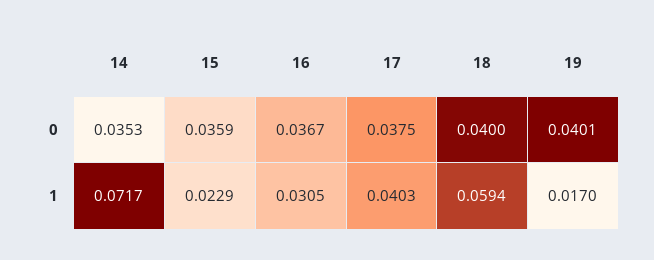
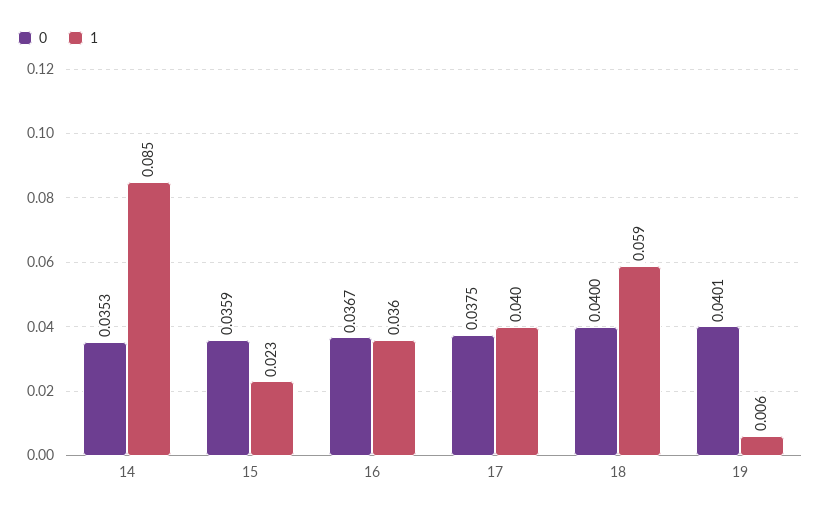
  {
    "0": {
      "14": 0.0353,
      "15": 0.0359,
      "16": 0.0367,
      "17": 0.0375,
      "18": 0.04,
      "19": 0.0401
    },
    "1": {
-     "14": 0.0717,
+     "14": 0.085,
      "15": 0.0229,
-     "16": 0.0305,
+     "16": 0.036,
      "17": 0.0403,
      "18": 0.0594,
-     "19": 0.017
+     "19": 0.006
    }
  }

